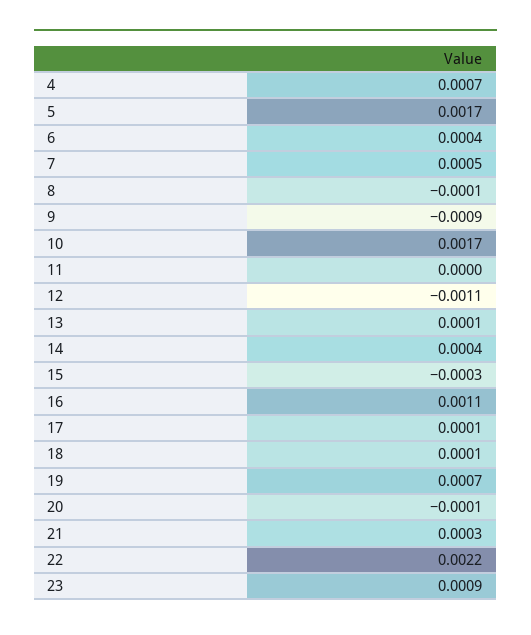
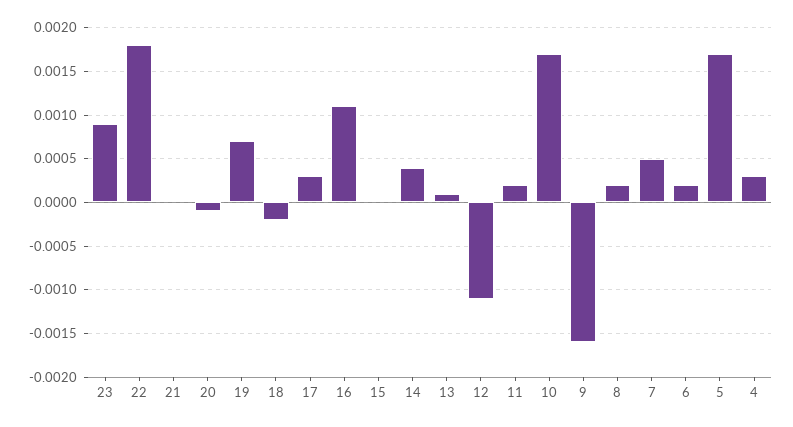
  {
-   "4": 0.0007,
+   "4": 0.0003,
    "5": 0.0017,
-   "6": 0.0004,
+   "6": 0.0002,
    "7": 0.0005,
-   "8": -0.0001,
+   "8": 0.0002,
-   "9": -0.0009,
+   "9": -0.0016,
    "10": 0.0017,
-   "11": 0,
+   "11": 0.0002,
    "12": -0.0011,
    "13": 0.0001,
    "14": 0.0004,
-   "15": -0.0003,
+   "15": 0,
    "16": 0.0011,
-   "17": 0.0001,
+   "17": 0.0003,
-   "18": 0.0001,
+   "18": -0.0002,
    "19": 0.0007,
    "20": -0.0001,
-   "21": 0.0003,
+   "21": 0,
-   "22": 0.0022,
+   "22": 0.0018,
    "23": 0.0009
  }

